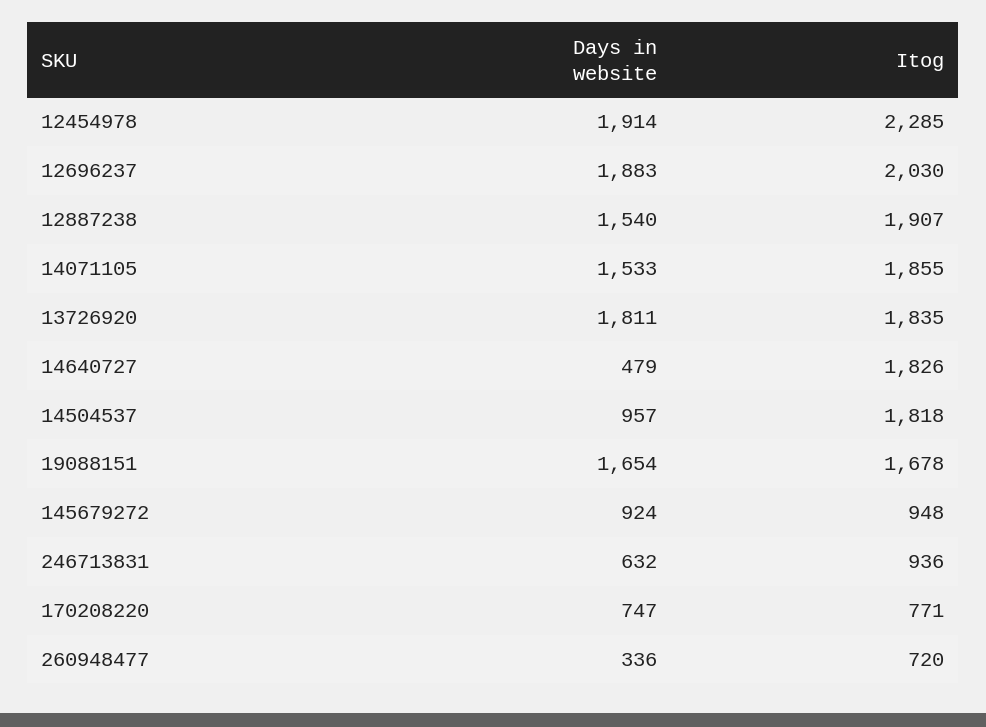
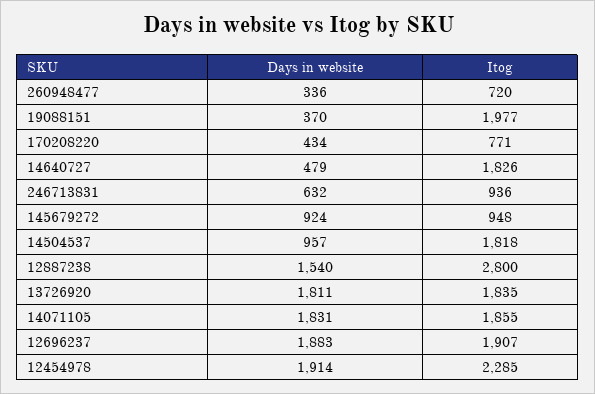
  {
    "Days in website": {
      "12454978": 1914,
      "12696237": 1883,
      "12887238": 1540,
-     "14071105": 1533,
+     "14071105": 1831,
      "13726920": 1811,
      "14640727": 479,
      "14504537": 957,
-     "19088151": 1654,
+     "19088151": 370,
      "145679272": 924,
      "246713831": 632,
-     "170208220": 747,
+     "170208220": 434,
      "260948477": 336
    },
    "Itog": {
      "12454978": 2285,
-     "12696237": 2030,
+     "12696237": 1907,
-     "12887238": 1907,
+     "12887238": 2800,
      "14071105": 1855,
      "13726920": 1835,
      "14640727": 1826,
      "14504537": 1818,
-     "19088151": 1678,
+     "19088151": 1977,
      "145679272": 948,
      "246713831": 936,
      "170208220": 771,
      "260948477": 720
    }
  }

